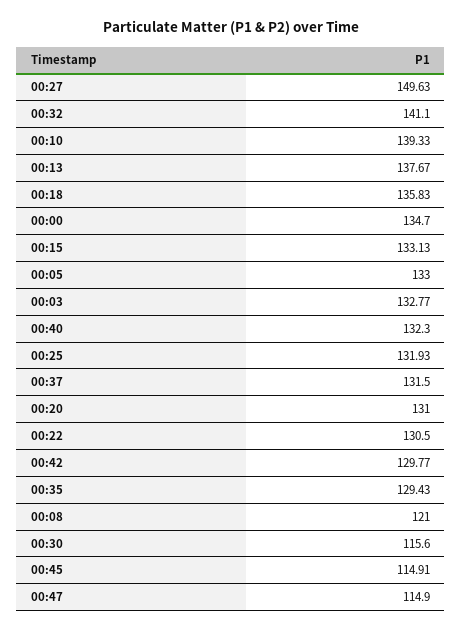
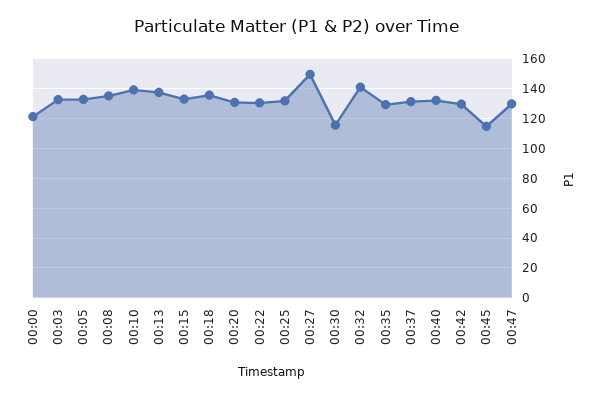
  {
    "00:27": 149.63,
    "00:32": 141.1,
    "00:10": 139.33,
    "00:13": 137.67,
    "00:18": 135.83,
-   "00:00": 134.7,
+   "00:00": 120,
    "00:15": 133.13,
    "00:05": 133,
    "00:03": 132.77,
    "00:40": 132.3,
    "00:25": 131.93,
    "00:37": 131.5,
    "00:20": 131,
    "00:22": 130.5,
    "00:42": 129.77,
    "00:35": 129.43,
-   "00:08": 121,
+   "00:08": 135,
    "00:30": 115.6,
    "00:45": 114.91,
-   "00:47": 114.9
+   "00:47": 130
  }

